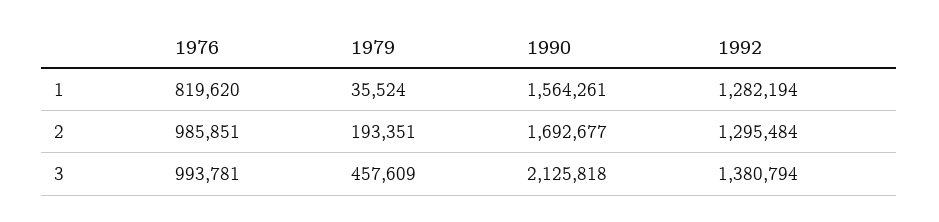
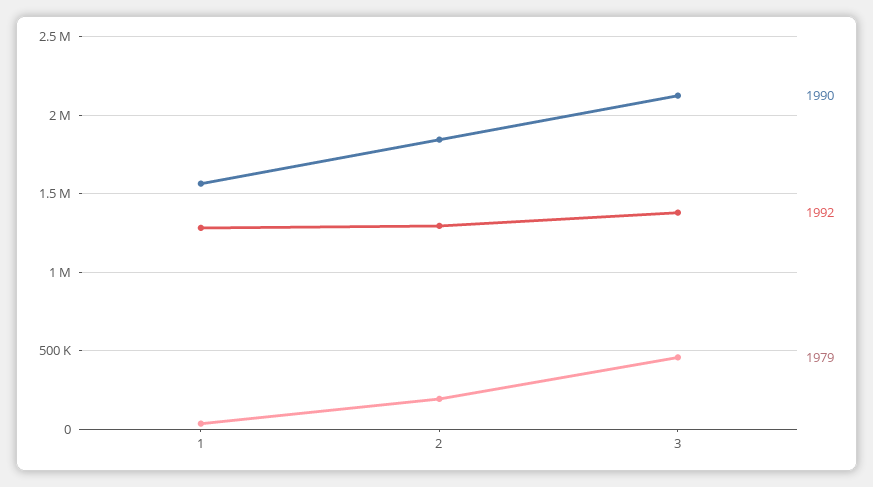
  {
-   "1976": {
-     "1": 819620,
-     "2": 985851,
-     "3": 993781
-   },
    "1979": {
      "1": 35524,
      "2": 193351,
      "3": 457609
    },
    "1990": {
      "1": 1564261,
-     "2": 1692677,
+     "2": 1850000,
      "3": 2125818
    },
    "1992": {
      "1": 1282194,
      "2": 1295484,
      "3": 1380794
    }
  }

